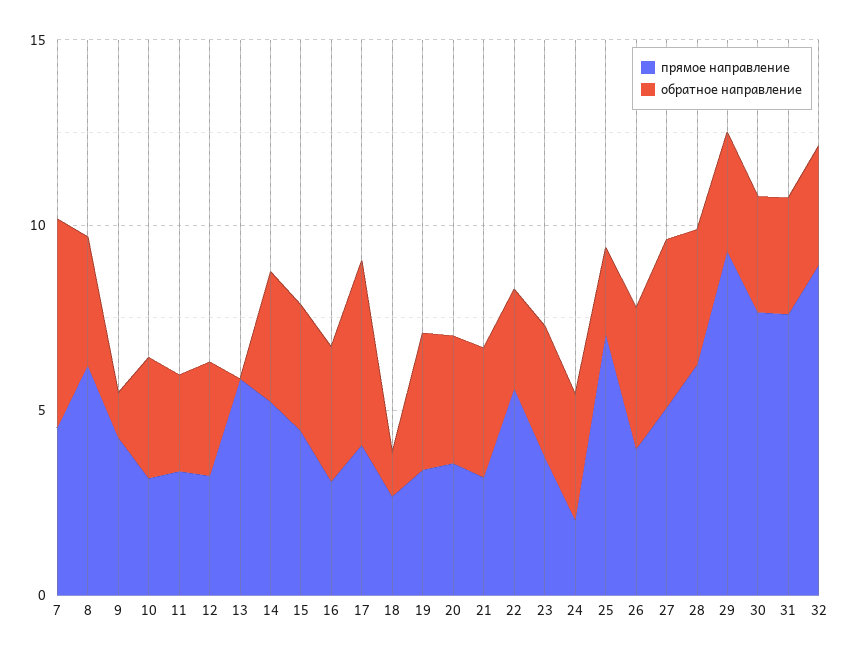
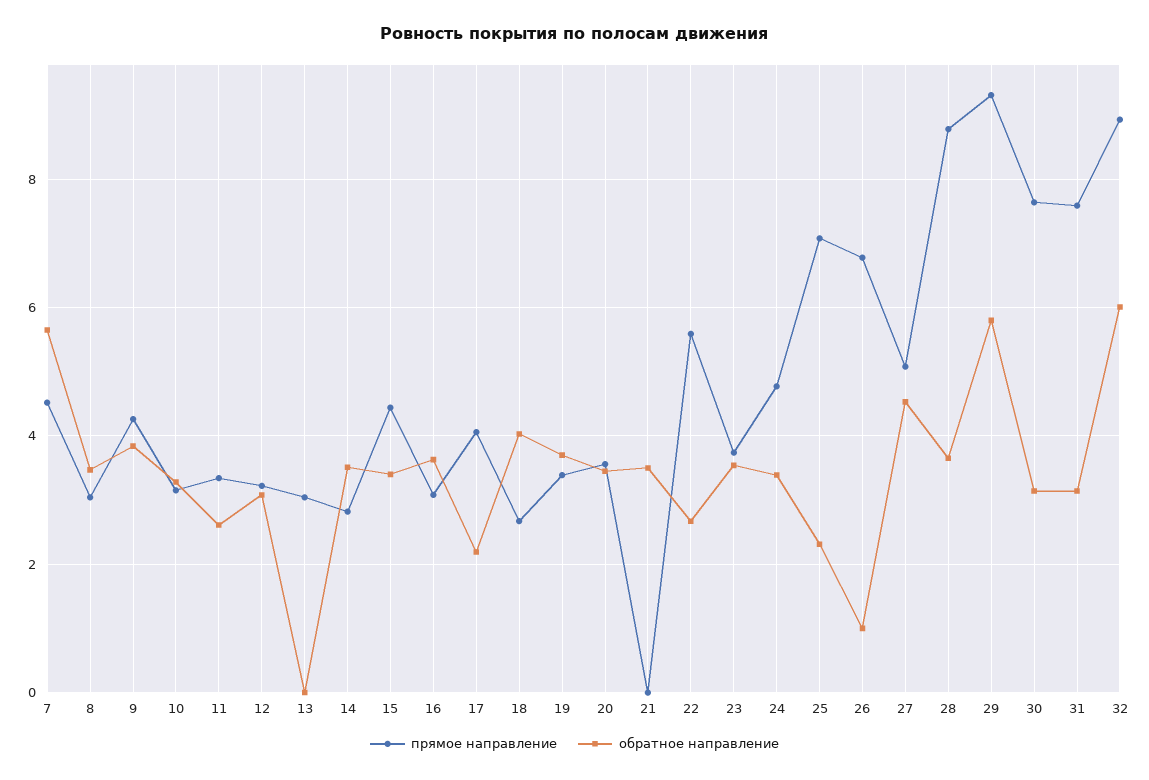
  {
    "прямое направление": {
      "7": 4.6,
-     "8": 6,
+     "8": 3,
      "9": 4.2,
      "10": 3.2,
      "11": 3.4,
      "12": 3.2,
-     "13": 6,
+     "13": 3,
-     "14": 5,
+     "14": 2.8,
      "15": 4.4,
      "16": 3,
      "17": 4,
      "18": 2.6,
      "19": 3.4,
      "20": 3.6,
-     "21": 3,
+     "21": 0,
      "22": 5.6,
      "23": 3.8,
-     "24": 2,
+     "24": 4.8,
      "25": 7,
-     "26": 4,
+     "26": 6.8,
      "27": 5,
-     "28": 6,
+     "28": 8.8,
      "29": 9.4,
      "30": 7.6,
      "31": 7.6,
      "32": 9
    },
    "обратное направление": {
      "7": 5.6,
      "8": 3.4,
-     "9": 1,
+     "9": 3.8,
      "10": 3.2,
      "11": 2.6,
      "12": 3,
      "13": 0,
      "14": 3.6,
      "15": 3.4,
      "16": 3.6,
-     "17": 5,
+     "17": 2.2,
-     "18": 1,
+     "18": 4,
      "19": 3.8,
      "20": 3.4,
      "21": 3.6,
      "22": 2.6,
      "23": 3.6,
      "24": 3.4,
      "25": 2.4,
-     "26": 4,
+     "26": 1,
      "27": 4.6,
      "28": 3.6,
-     "29": 3,
+     "29": 5.8,
      "30": 3.2,
      "31": 3.2,
-     "32": 3
+     "32": 6
    }
  }

